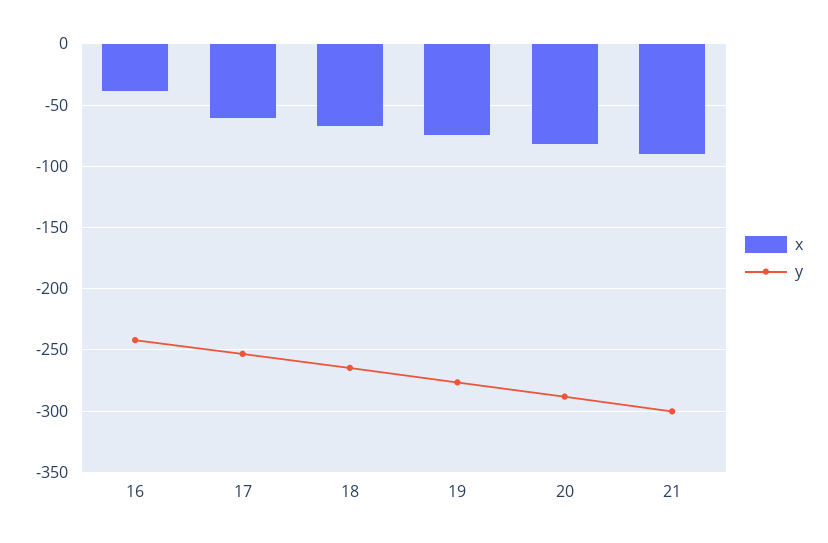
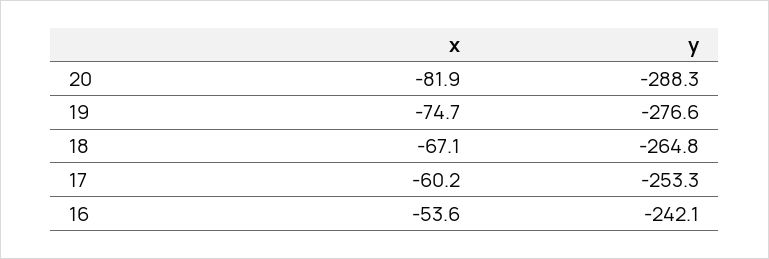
  {
    "x": {
-     "16": -40,
+     "16": -53.6,
      "17": -60.2,
      "18": -67.1,
      "19": -74.7,
-     "20": -81.9,
+     "20": -81.9
-     "21": -90
    },
    "y": {
      "16": -242.1,
      "17": -253.3,
      "18": -264.8,
      "19": -276.6,
-     "20": -288.3,
+     "20": -288.3
-     "21": -300
    }
  }

